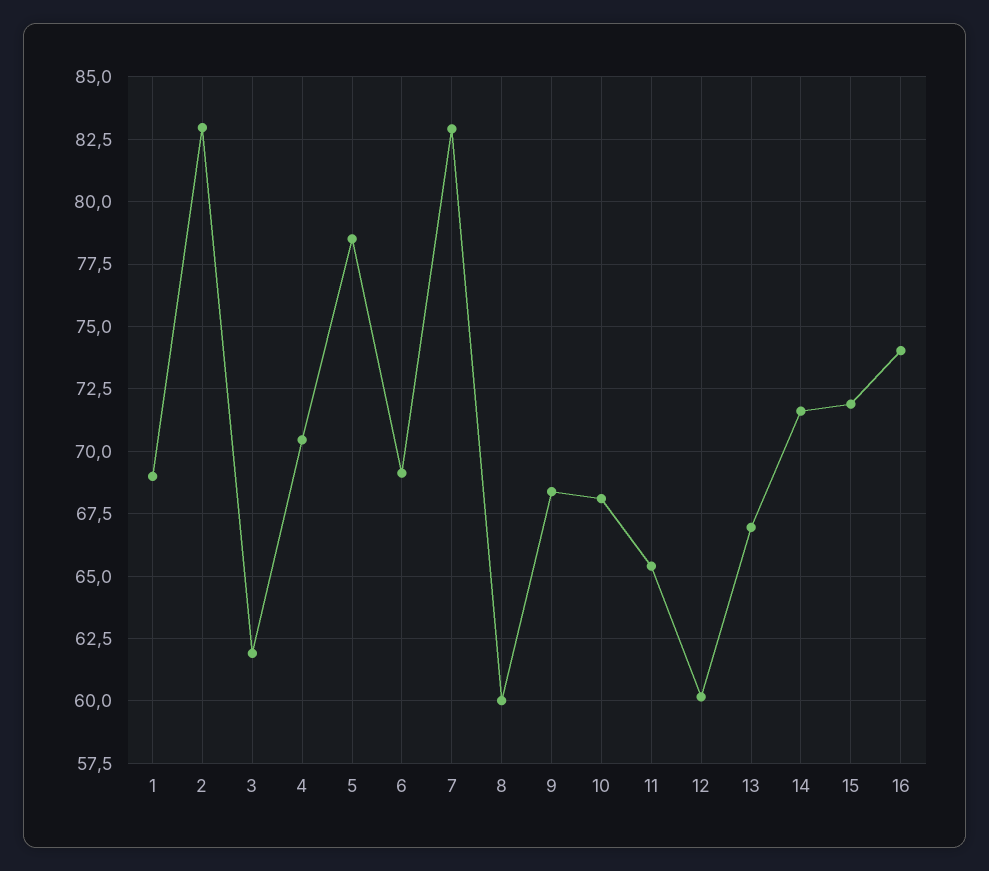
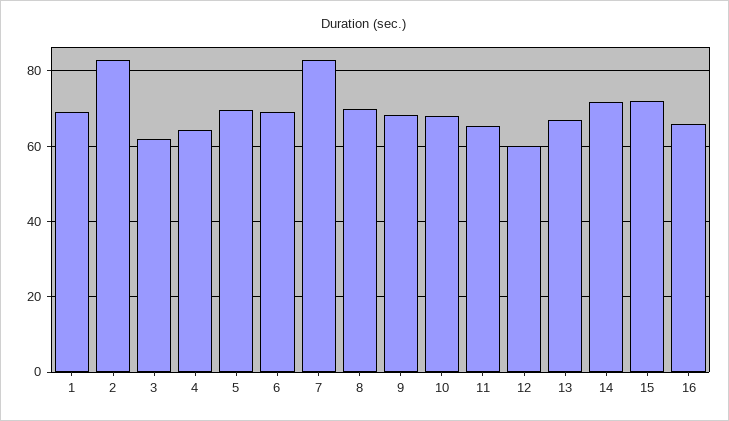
  {
    "1": 69,
    "2": 83,
    "3": 62,
-   "4": 70.5,
+   "4": 64,
-   "5": 78.5,
+   "5": 70,
    "6": 69,
    "7": 83,
-   "8": 60,
+   "8": 70,
    "9": 68.5,
    "10": 68,
    "11": 65.5,
    "12": 60.25,
    "13": 67,
    "14": 71.5,
    "15": 72,
-   "16": 74
+   "16": 66
  }

